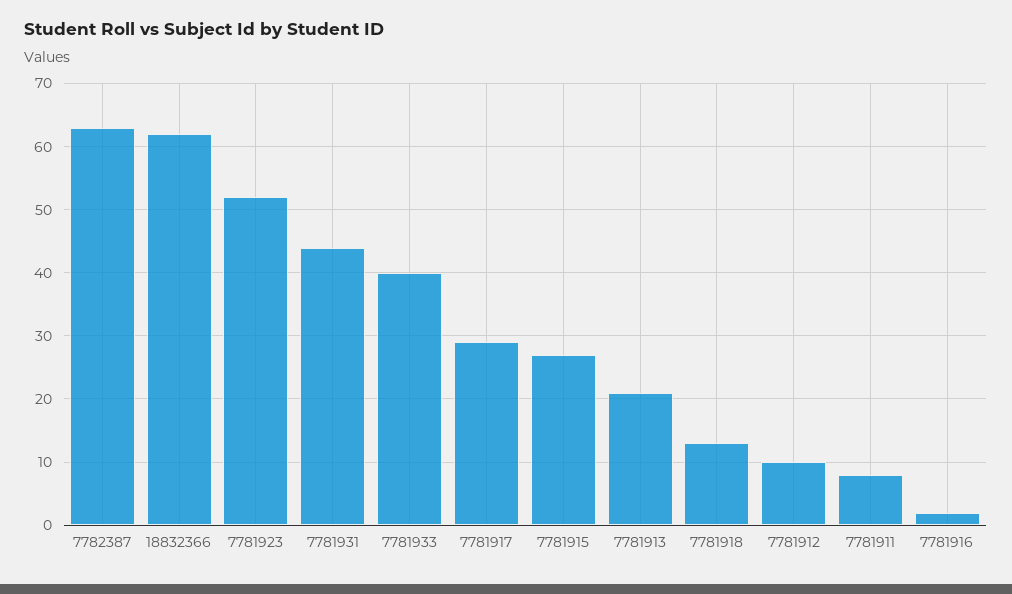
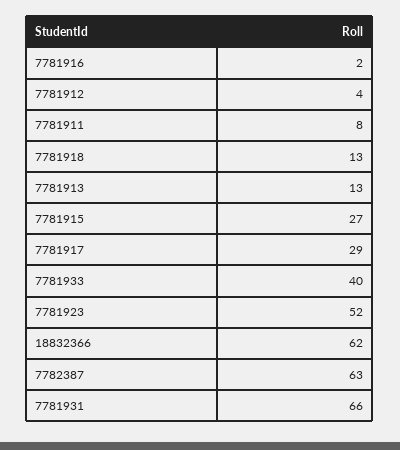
  {
    "7782387": 63,
    "18832366": 62,
    "7781923": 52,
-   "7781931": 44,
+   "7781931": 66,
    "7781933": 40,
    "7781917": 29,
    "7781915": 27,
-   "7781913": 21,
+   "7781913": 13,
    "7781918": 13,
-   "7781912": 10,
+   "7781912": 4,
    "7781911": 8,
    "7781916": 2
  }

